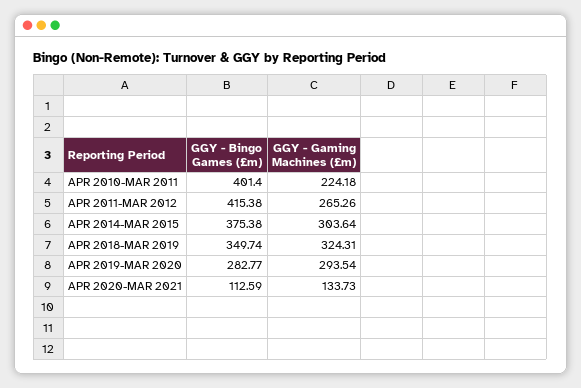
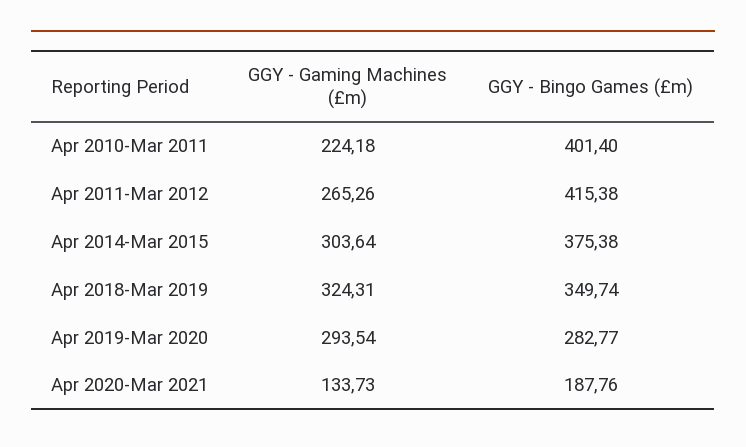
  {
    "GGY - Bingo Games (£m)": {
      "APR 2010-MAR 2011": 401.4,
      "APR 2011-MAR 2012": 415.38,
      "APR 2014-MAR 2015": 375.38,
      "APR 2018-MAR 2019": 349.74,
      "APR 2019-MAR 2020": 282.77,
-     "APR 2020-MAR 2021": 112.59
+     "APR 2020-MAR 2021": 187.76
    },
    "GGY - Gaming Machines (£m)": {
      "APR 2010-MAR 2011": 224.18,
      "APR 2011-MAR 2012": 265.26,
      "APR 2014-MAR 2015": 303.64,
      "APR 2018-MAR 2019": 324.31,
      "APR 2019-MAR 2020": 293.54,
      "APR 2020-MAR 2021": 133.73
    }
  }

